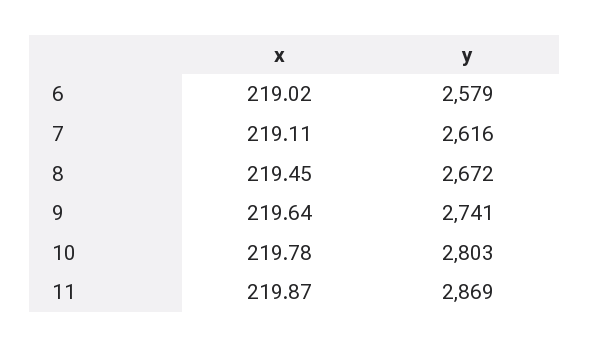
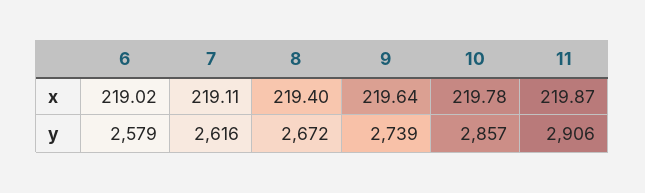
  {
    "x": {
      "6": 219.02,
      "7": 219.11,
-     "8": 219.45,
+     "8": 219.4,
      "9": 219.64,
      "10": 219.78,
      "11": 219.87
    },
    "y": {
      "6": 2579,
      "7": 2616,
      "8": 2672,
-     "9": 2741,
+     "9": 2739,
-     "10": 2803,
+     "10": 2857,
-     "11": 2869
+     "11": 2906
    }
  }

